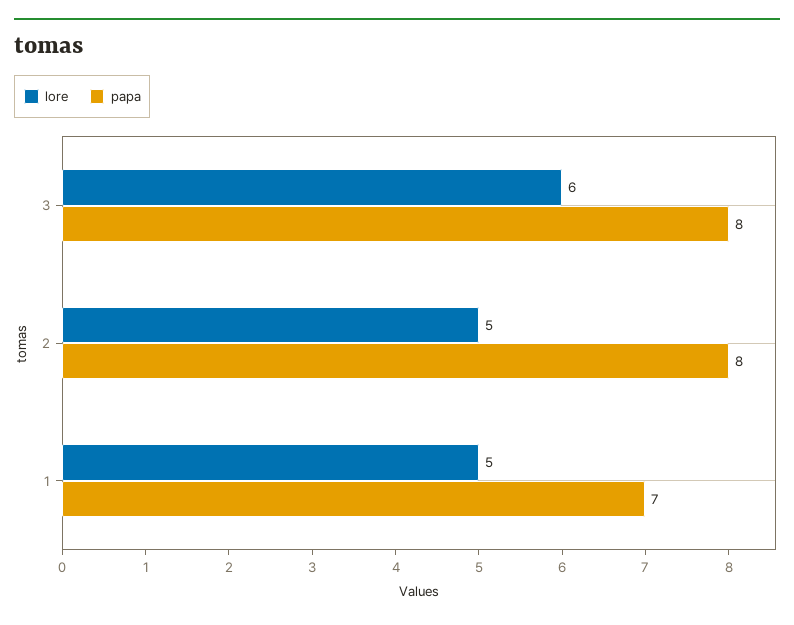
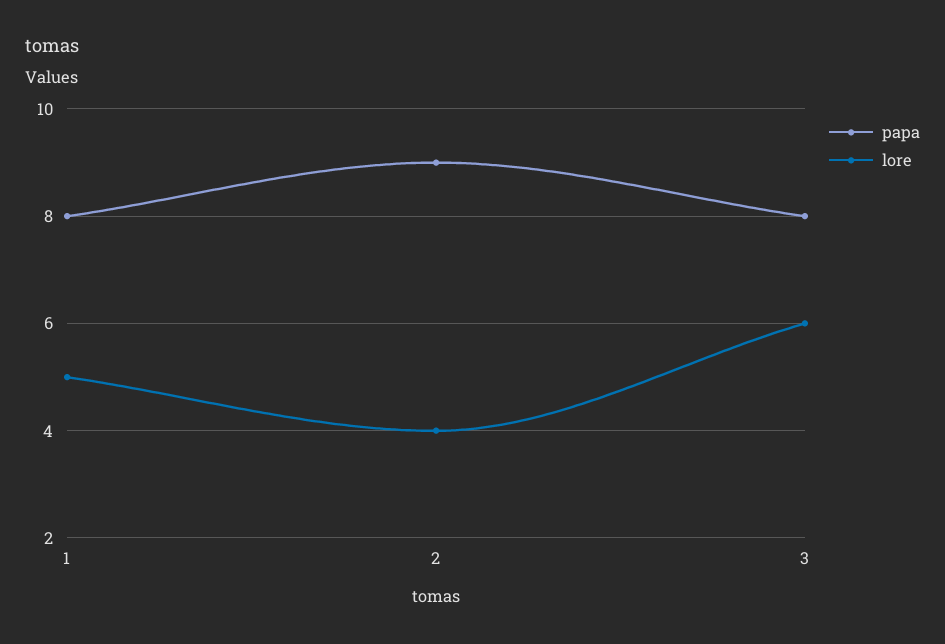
  {
    "lore": {
      "3": 6,
-     "2": 5,
+     "2": 4,
      "1": 5
    },
    "papa": {
      "3": 8,
-     "2": 8,
+     "2": 9,
-     "1": 7
+     "1": 8
    }
  }

